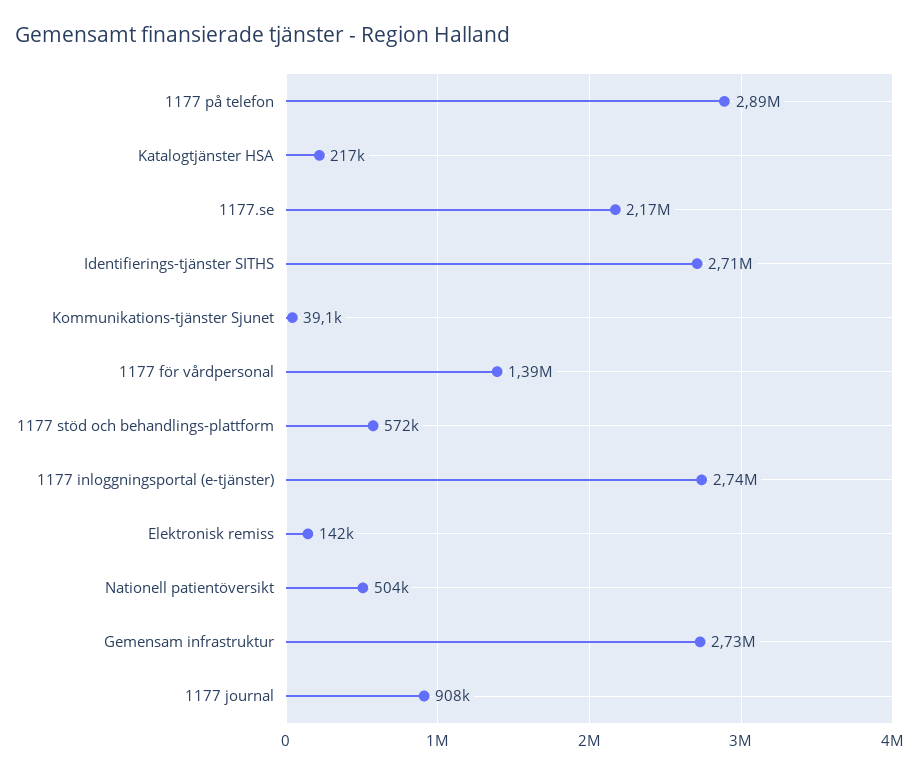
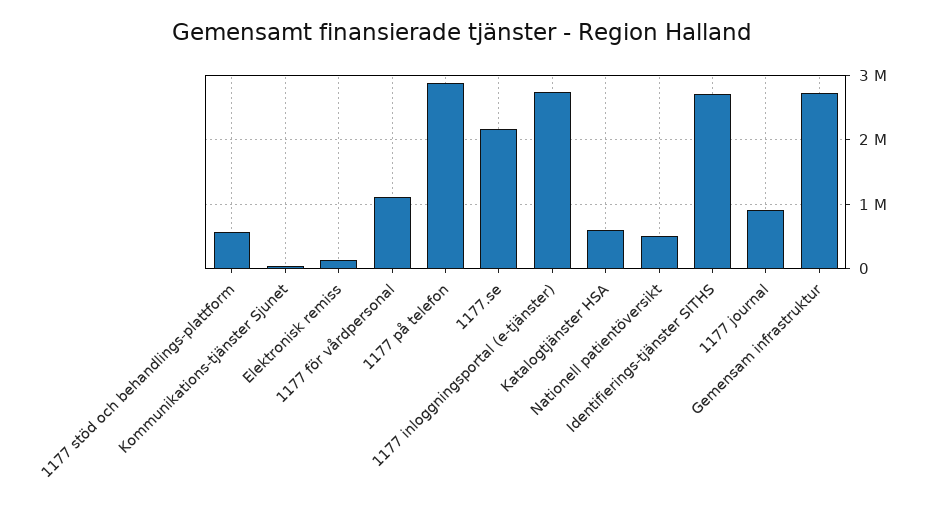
  {
    "1177 på telefon": 2890000,
-   "Katalogtjänster HSA": 217000,
+   "Katalogtjänster HSA": 600000,
    "1177.se": 2170000,
    "Identifierings-tjänster SITHS": 2710000,
    "Kommunikations-tjänster Sjunet": 39100,
-   "1177 för vårdpersonal": 1390000,
+   "1177 för vårdpersonal": 1100000,
    "1177 stöd och behandlings-plattform": 572000,
    "1177 inloggningsportal (e-tjänster)": 2740000,
    "Elektronisk remiss": 142000,
    "Nationell patientöversikt": 504000,
    "Gemensam infrastruktur": 2730000,
    "1177 journal": 908000
  }

